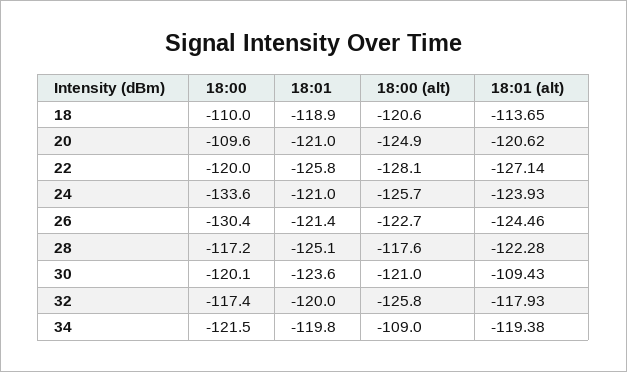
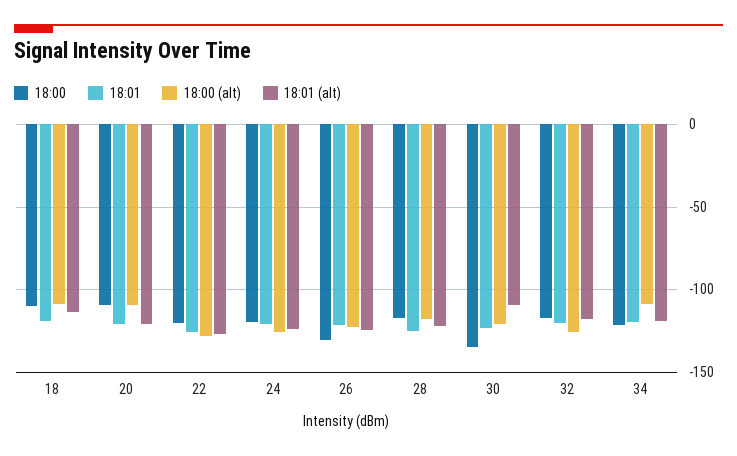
  {
    "18:00": {
      "18": -110,
      "20": -109.6,
      "22": -120,
-     "24": -133.6,
+     "24": -120,
      "26": -130.4,
      "28": -117.2,
-     "30": -120.1,
+     "30": -135,
      "32": -117.4,
      "34": -121.5
    },
    "18:01": {
      "18": -118.9,
      "20": -121,
      "22": -125.8,
      "24": -121,
      "26": -121.4,
      "28": -125.1,
      "30": -123.6,
      "32": -120,
      "34": -119.8
    },
    "18:00 (alt)": {
-     "18": -120.6,
+     "18": -110,
-     "20": -124.9,
+     "20": -110,
      "22": -128.1,
      "24": -125.7,
      "26": -122.7,
      "28": -117.6,
      "30": -121,
      "32": -125.8,
      "34": -109
    },
    "18:01 (alt)": {
      "18": -113.65,
      "20": -120.62,
      "22": -127.14,
      "24": -123.93,
      "26": -124.46,
      "28": -122.28,
      "30": -109.43,
      "32": -117.93,
      "34": -119.38
    }
  }

